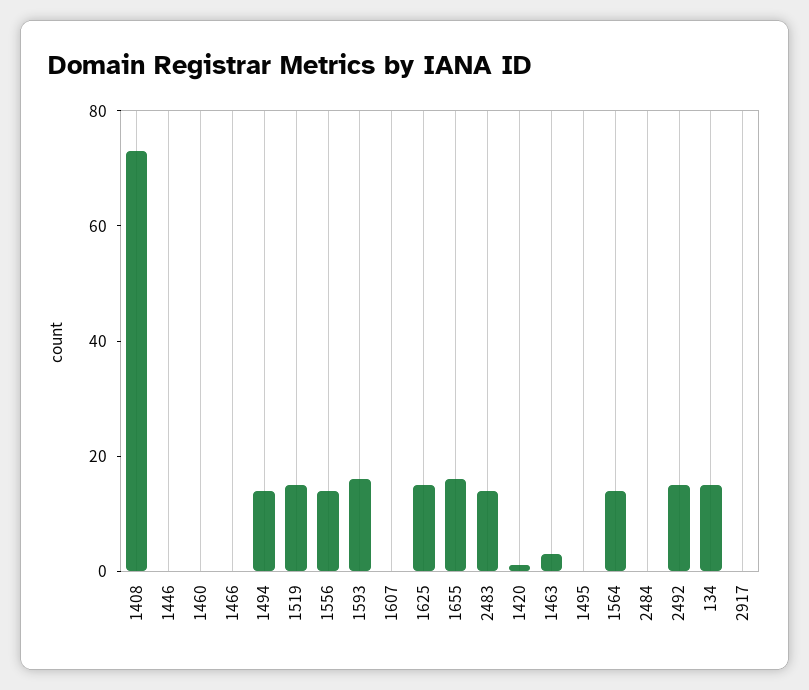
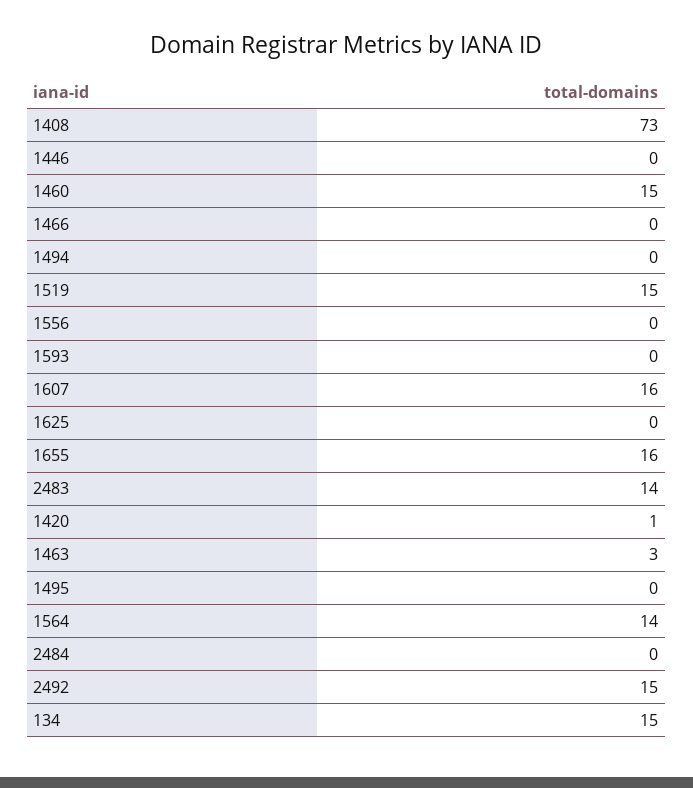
  {
    "1408": 73,
    "1446": 0,
-   "1460": 0,
+   "1460": 15,
    "1466": 0,
-   "1494": 15,
+   "1494": 0,
    "1519": 15,
-   "1556": 15,
+   "1556": 0,
-   "1593": 15,
+   "1593": 0,
-   "1607": 0,
+   "1607": 16,
-   "1625": 15,
+   "1625": 0,
    "1655": 16,
    "2483": 14,
    "1420": 1,
    "1463": 3,
    "1495": 0,
    "1564": 14,
    "2484": 0,
    "2492": 15,
-   "134": 15,
+   "134": 15
-   "2917": 0
  }

